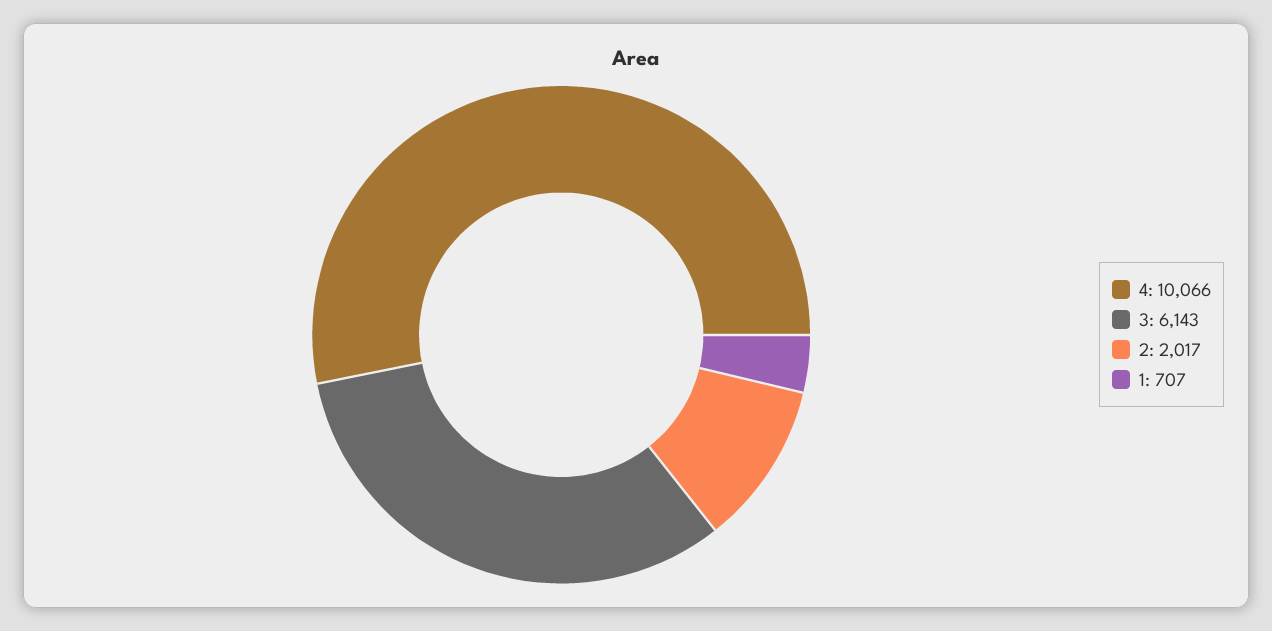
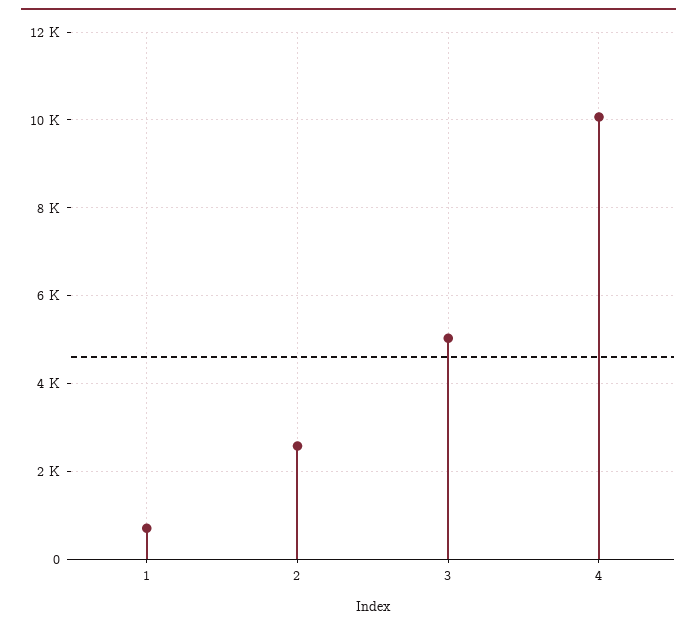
  {
    "4": 10066,
-   "3": 6143,
+   "3": 5000,
-   "2": 2017,
+   "2": 2600,
    "1": 707
  }

